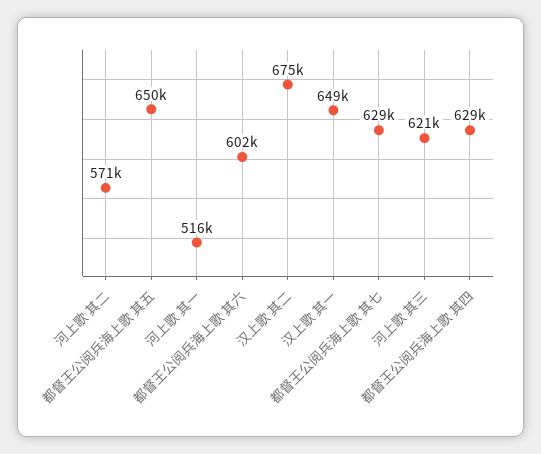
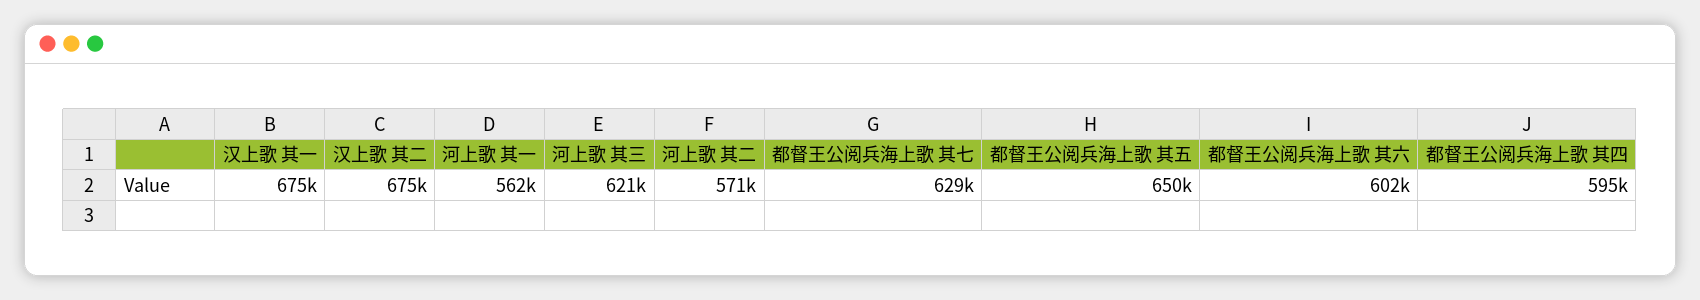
  {
    "河上歌 其二": 571000,
    "都督王公阅兵海上歌 其五": 650000,
-   "河上歌 其一": 516000,
+   "河上歌 其一": 562000,
    "都督王公阅兵海上歌 其六": 602000,
    "汉上歌 其二": 675000,
-   "汉上歌 其一": 649000,
+   "汉上歌 其一": 675000,
    "都督王公阅兵海上歌 其七": 629000,
    "河上歌 其三": 621000,
-   "都督王公阅兵海上歌 其四": 629000
+   "都督王公阅兵海上歌 其四": 595000
  }

